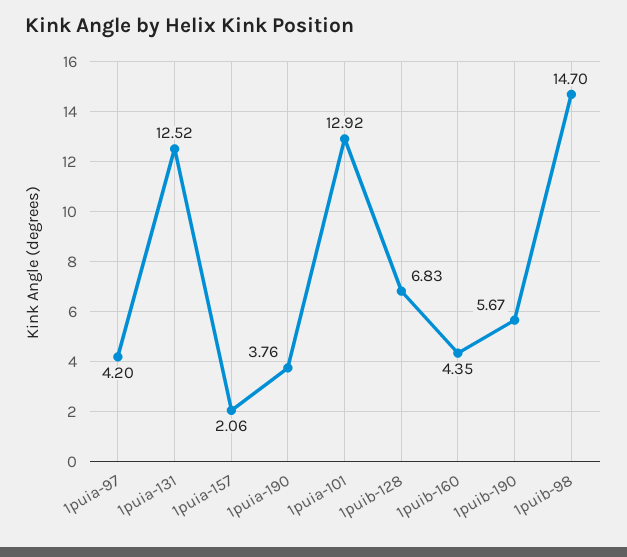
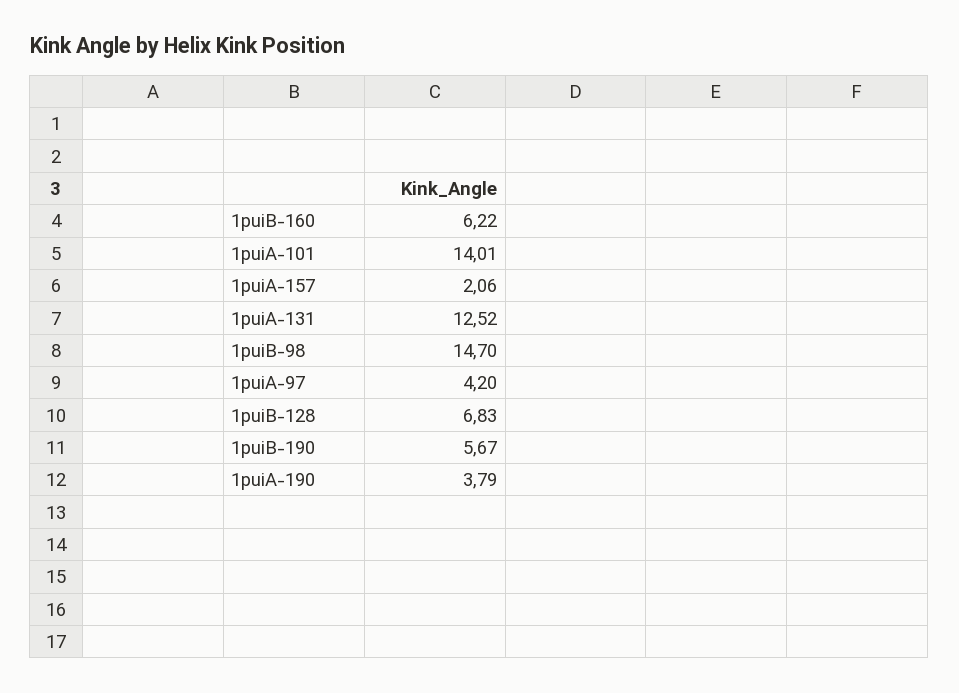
  {
    "1puia-97": 4.2,
    "1puia-131": 12.52,
    "1puia-157": 2.06,
-   "1puia-190": 3.76,
+   "1puia-190": 3.79,
-   "1puia-101": 12.92,
+   "1puia-101": 14.01,
    "1puib-128": 6.83,
-   "1puib-160": 4.35,
+   "1puib-160": 6.22,
    "1puib-190": 5.67,
    "1puib-98": 14.7
  }

